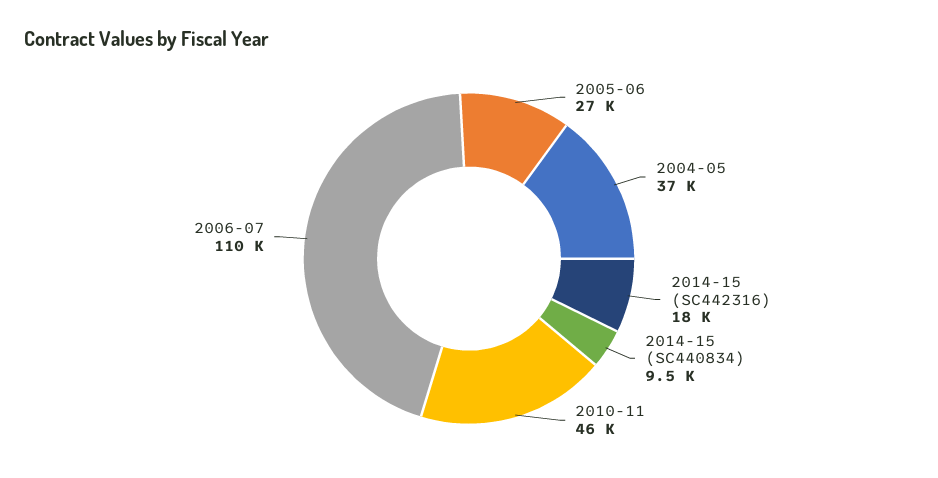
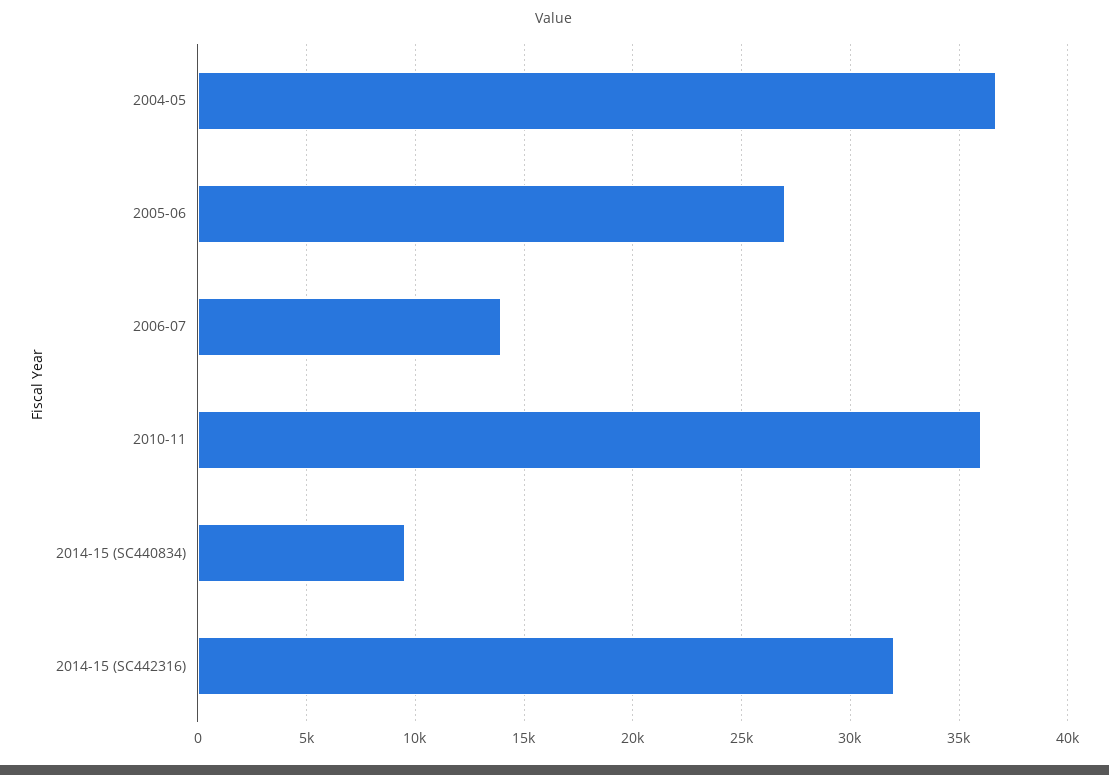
  {
    "2005-06": 27000,
    "2004-05": 37000,
-   "2014-15 (SC442316)": 18000,
+   "2014-15 (SC442316)": 32000,
    "2014-15 (SC440834)": 9500,
-   "2010-11": 46000,
+   "2010-11": 36000,
-   "2006-07": 110000
+   "2006-07": 14000
  }

